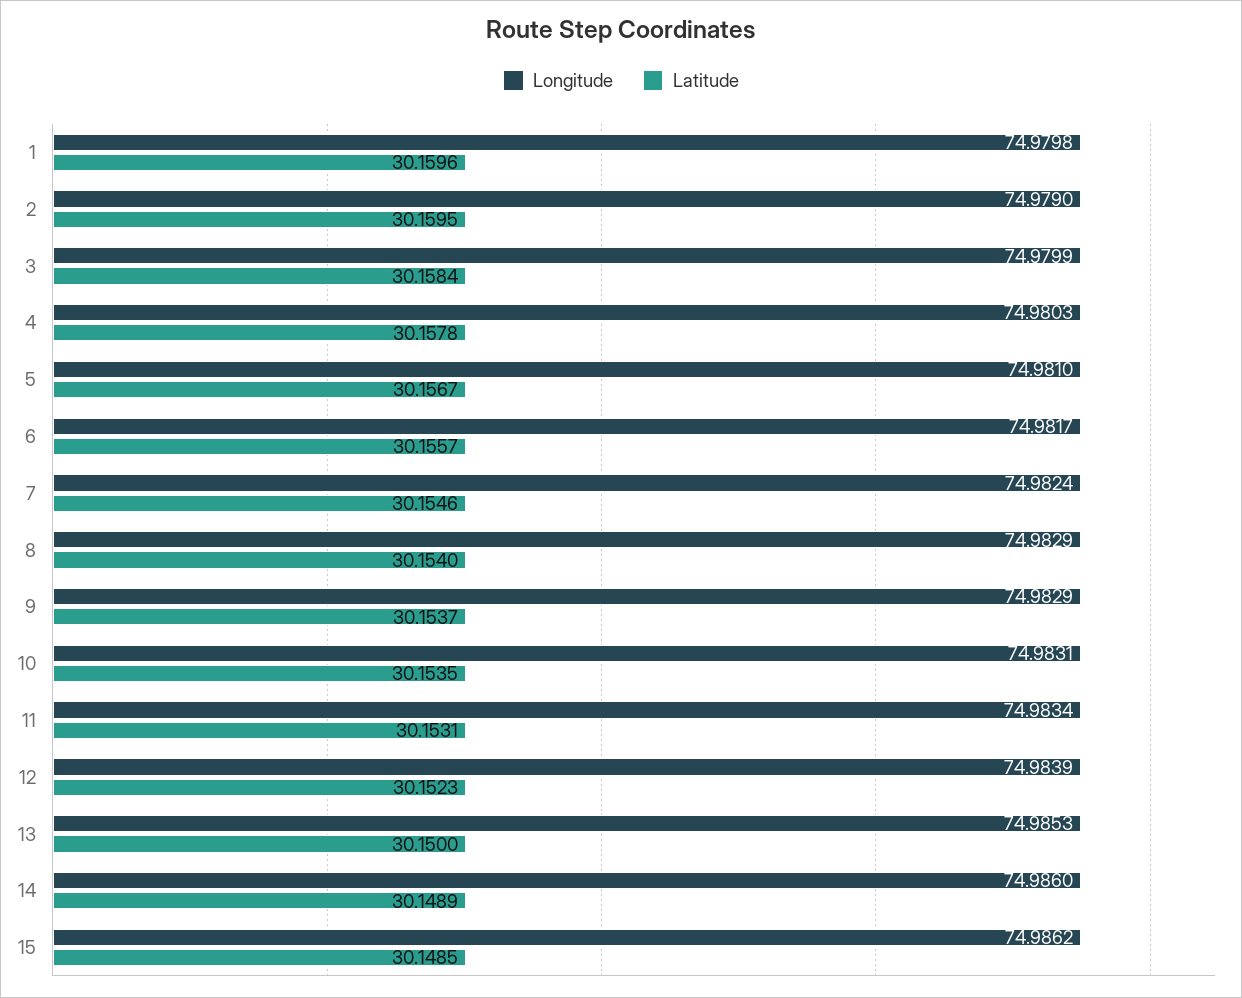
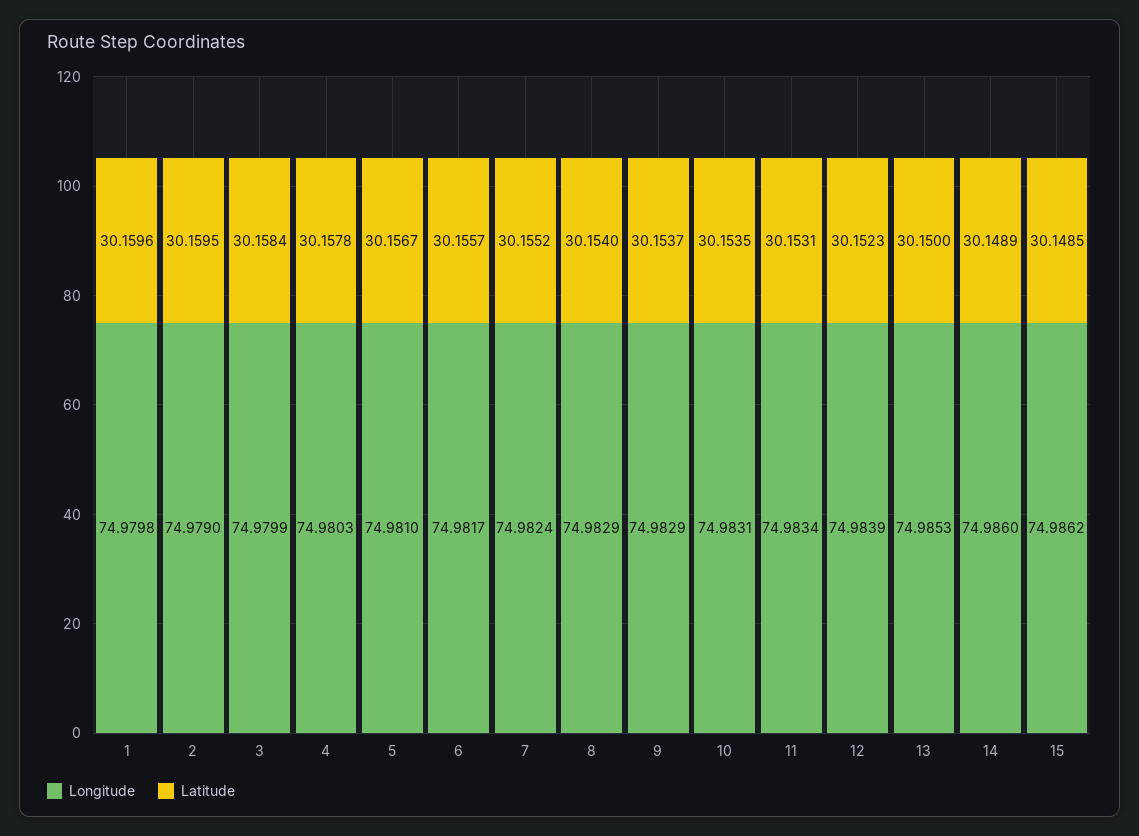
  {
    "Longitude": {
      "1": 74.9798,
      "2": 74.979,
      "3": 74.9799,
      "4": 74.9803,
      "5": 74.981,
      "6": 74.9817,
      "7": 74.9824,
      "8": 74.9829,
      "9": 74.9829,
      "10": 74.9831,
      "11": 74.9834,
      "12": 74.9839,
      "13": 74.9853,
      "14": 74.986,
      "15": 74.9862
    },
    "Latitude": {
      "1": 30.1596,
      "2": 30.1595,
      "3": 30.1584,
      "4": 30.1578,
      "5": 30.1567,
      "6": 30.1557,
-     "7": 30.1546,
+     "7": 30.1552,
      "8": 30.154,
      "9": 30.1537,
      "10": 30.1535,
      "11": 30.1531,
      "12": 30.1523,
      "13": 30.15,
      "14": 30.1489,
      "15": 30.1485
    }
  }

